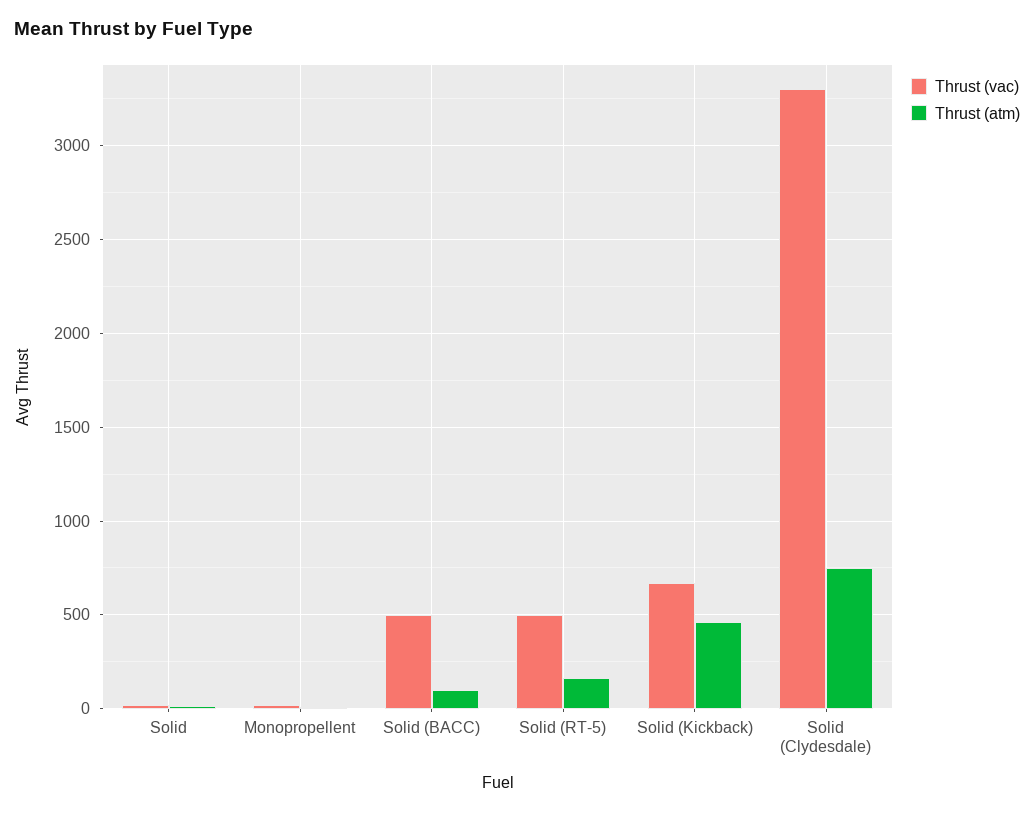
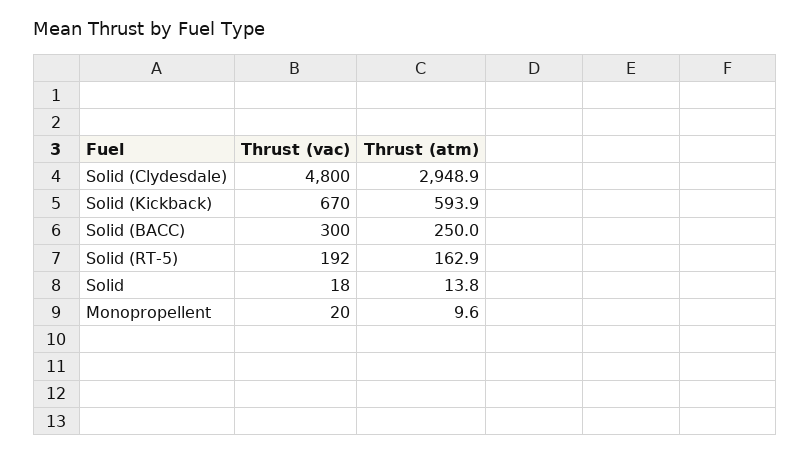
  {
    "Thrust (vac)": {
      "Solid": 18,
      "Monopropellent": 20,
-     "Solid (BACC)": 500,
+     "Solid (BACC)": 300,
-     "Solid (RT-5)": 500,
+     "Solid (RT-5)": 192,
      "Solid (Kickback)": 670,
-     "Solid (Clydesdale)": 3300
+     "Solid (Clydesdale)": 4800
    },
    "Thrust (atm)": {
      "Solid": 13.8,
      "Monopropellent": 9.6,
-     "Solid (BACC)": 100,
+     "Solid (BACC)": 250,
      "Solid (RT-5)": 162.9,
-     "Solid (Kickback)": 450,
+     "Solid (Kickback)": 593.9,
-     "Solid (Clydesdale)": 750
+     "Solid (Clydesdale)": 2948.9
    }
  }

